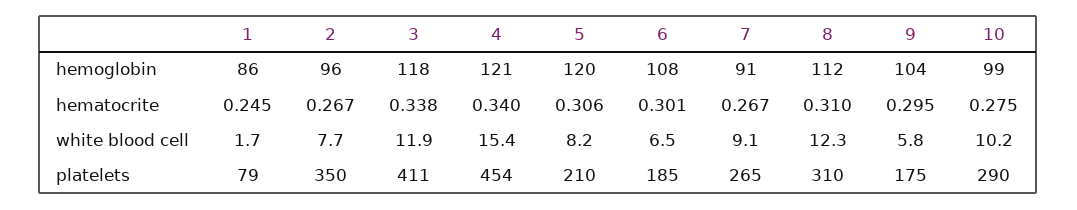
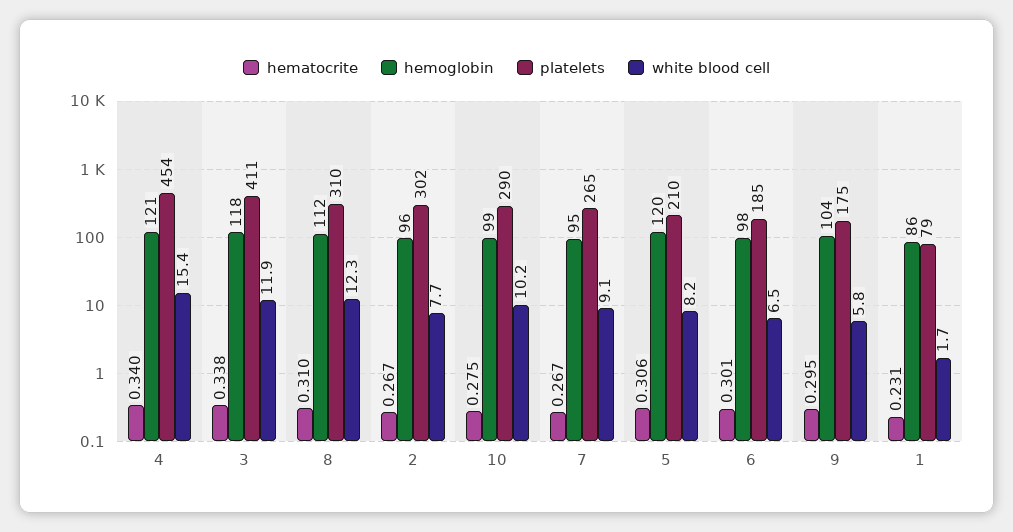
  {
    "hemoglobin": {
      "1": 86,
      "2": 96,
      "3": 118,
      "4": 121,
      "5": 120,
-     "6": 108,
+     "6": 98,
-     "7": 91,
+     "7": 95,
      "8": 112,
      "9": 104,
      "10": 99
    },
    "hematocrite": {
-     "1": 0.245,
+     "1": 0.231,
      "2": 0.267,
      "3": 0.338,
      "4": 0.34,
      "5": 0.306,
      "6": 0.301,
      "7": 0.267,
      "8": 0.31,
      "9": 0.295,
      "10": 0.275
    },
    "white blood cell": {
      "1": 1.7,
      "2": 7.7,
      "3": 11.9,
      "4": 15.4,
      "5": 8.2,
      "6": 6.5,
      "7": 9.1,
      "8": 12.3,
      "9": 5.8,
      "10": 10.2
    },
    "platelets": {
      "1": 79,
-     "2": 350,
+     "2": 302,
      "3": 411,
      "4": 454,
      "5": 210,
      "6": 185,
      "7": 265,
      "8": 310,
      "9": 175,
      "10": 290
    }
  }

